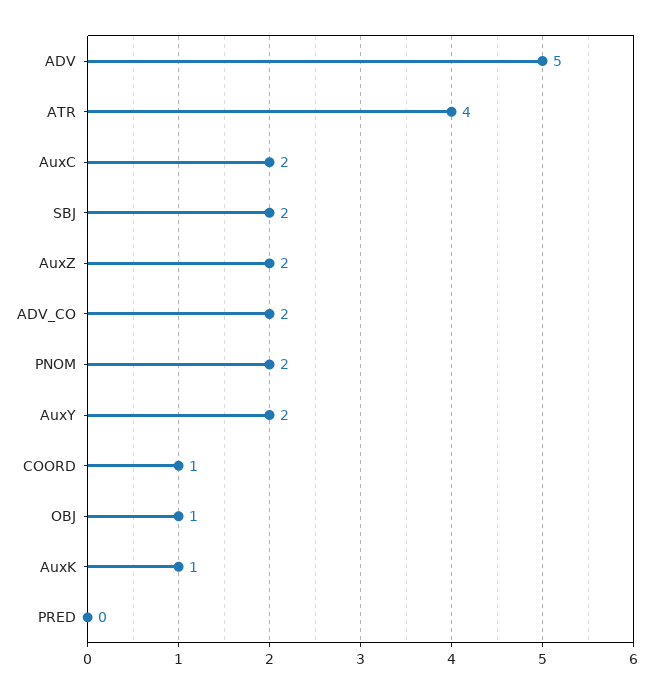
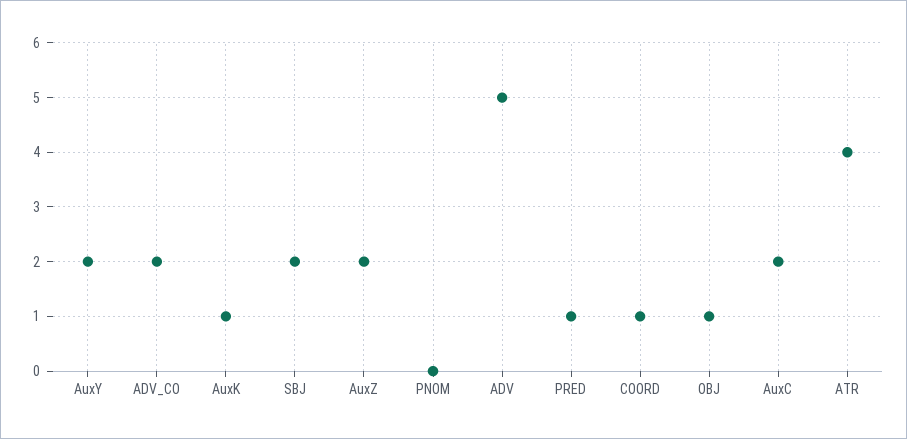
  {
    "ADV": 5,
    "ATR": 4,
    "AuxC": 2,
    "SBJ": 2,
    "AuxZ": 2,
    "ADV_CO": 2,
-   "PNOM": 2,
+   "PNOM": 0,
    "AuxY": 2,
    "COORD": 1,
    "OBJ": 1,
    "AuxK": 1,
-   "PRED": 0
+   "PRED": 1
  }

